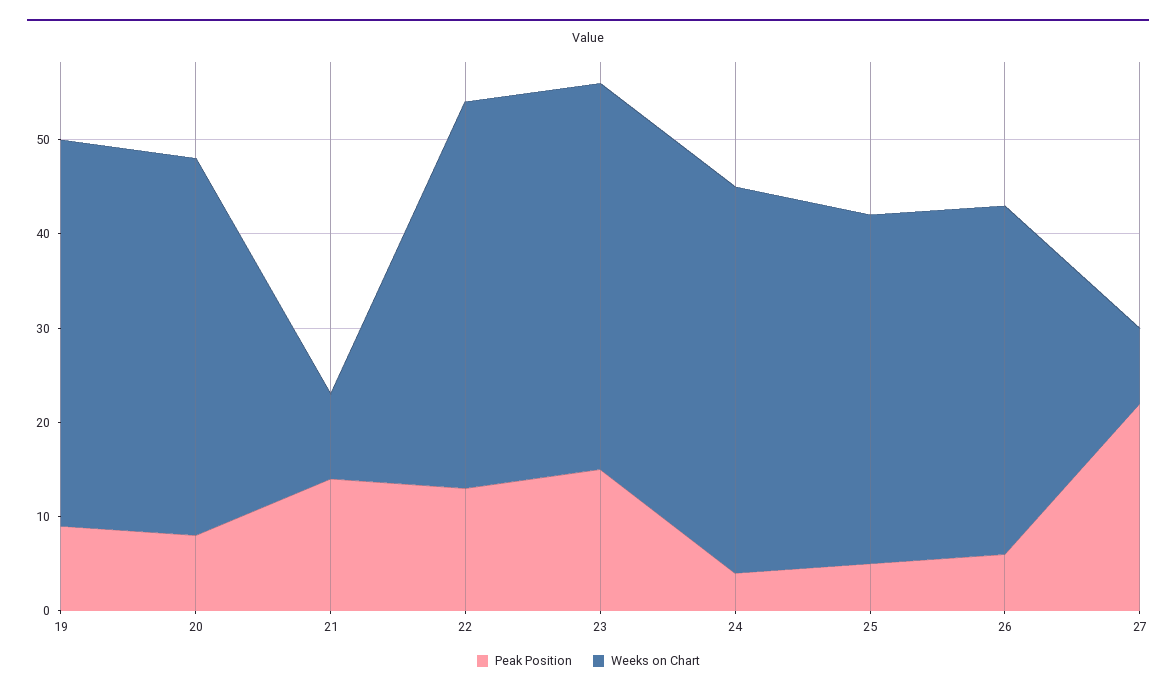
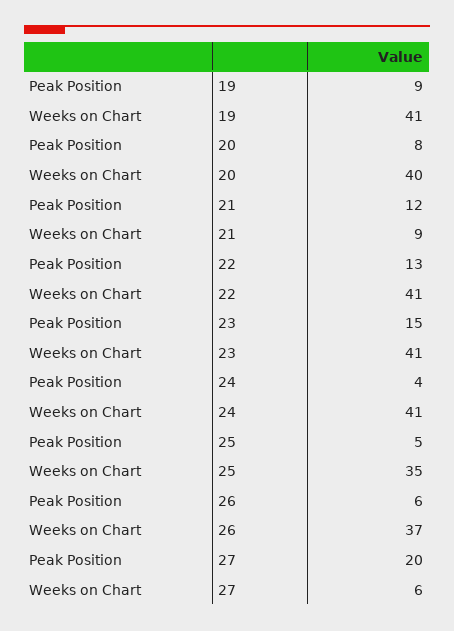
  {
    "Peak Position": {
      "19": 9,
      "20": 8,
-     "21": 14,
+     "21": 12,
      "22": 13,
      "23": 15,
      "24": 4,
      "25": 5,
      "26": 6,
-     "27": 22
+     "27": 20
    },
    "Weeks on Chart": {
      "19": 41,
      "20": 40,
      "21": 9,
      "22": 41,
      "23": 41,
      "24": 41,
-     "25": 37,
+     "25": 35,
      "26": 37,
-     "27": 8
+     "27": 6
    }
  }

